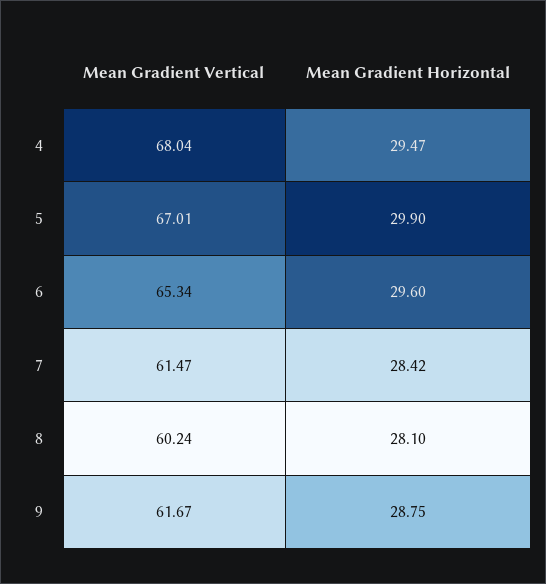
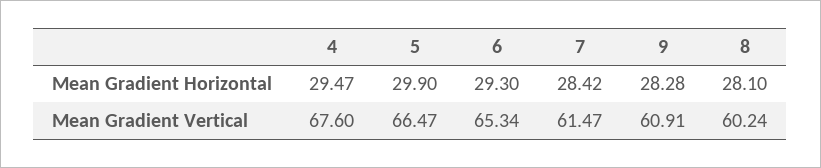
  {
    "Mean Gradient Vertical": {
-     "4": 68.04,
+     "4": 67.6,
-     "5": 67.01,
+     "5": 66.47,
      "6": 65.34,
      "7": 61.47,
      "8": 60.24,
-     "9": 61.67
+     "9": 60.91
    },
    "Mean Gradient Horizontal": {
      "4": 29.47,
      "5": 29.9,
-     "6": 29.6,
+     "6": 29.3,
      "7": 28.42,
      "8": 28.1,
-     "9": 28.75
+     "9": 28.28
    }
  }

